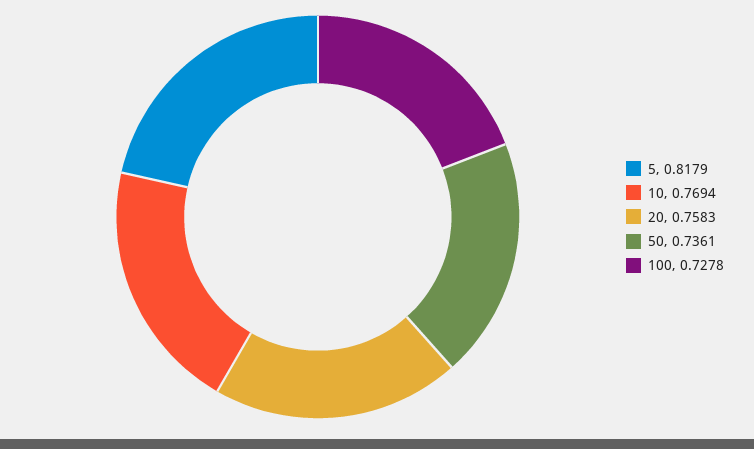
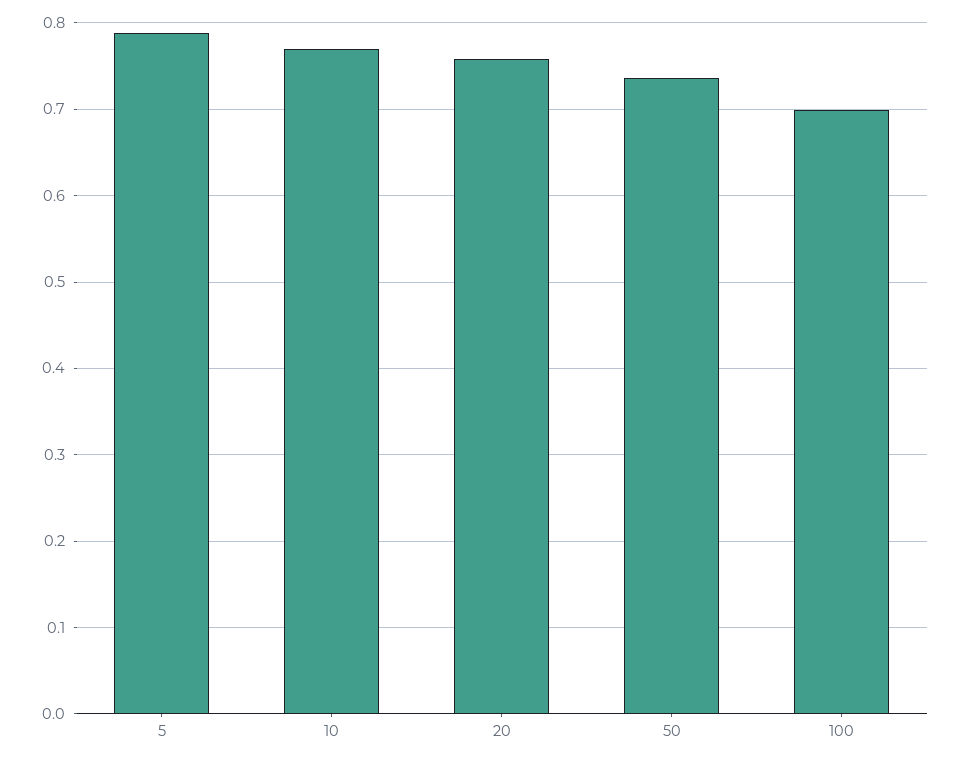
  {
-   "5": 0.8179,
+   "5": 0.79,
    "10": 0.7694,
    "20": 0.7583,
    "50": 0.7361,
-   "100": 0.7278
+   "100": 0.7
  }

